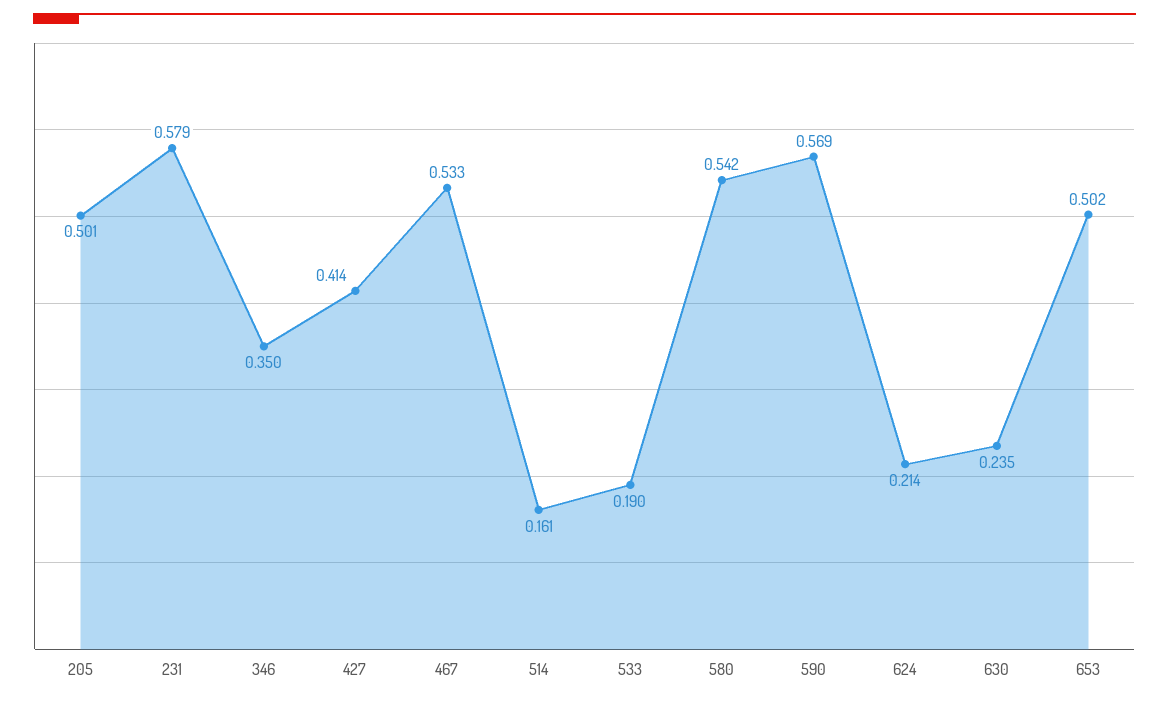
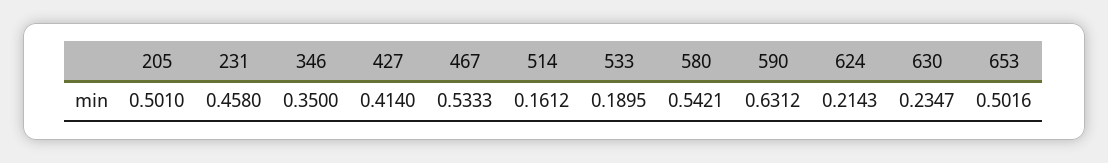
  {
    "205": 0.501,
-   "231": 0.579,
+   "231": 0.458,
    "346": 0.35,
    "427": 0.414,
    "467": 0.5333,
    "514": 0.1612,
    "533": 0.1895,
    "580": 0.5421,
-   "590": 0.569,
+   "590": 0.6312,
    "624": 0.2143,
    "630": 0.2347,
    "653": 0.5016
  }

